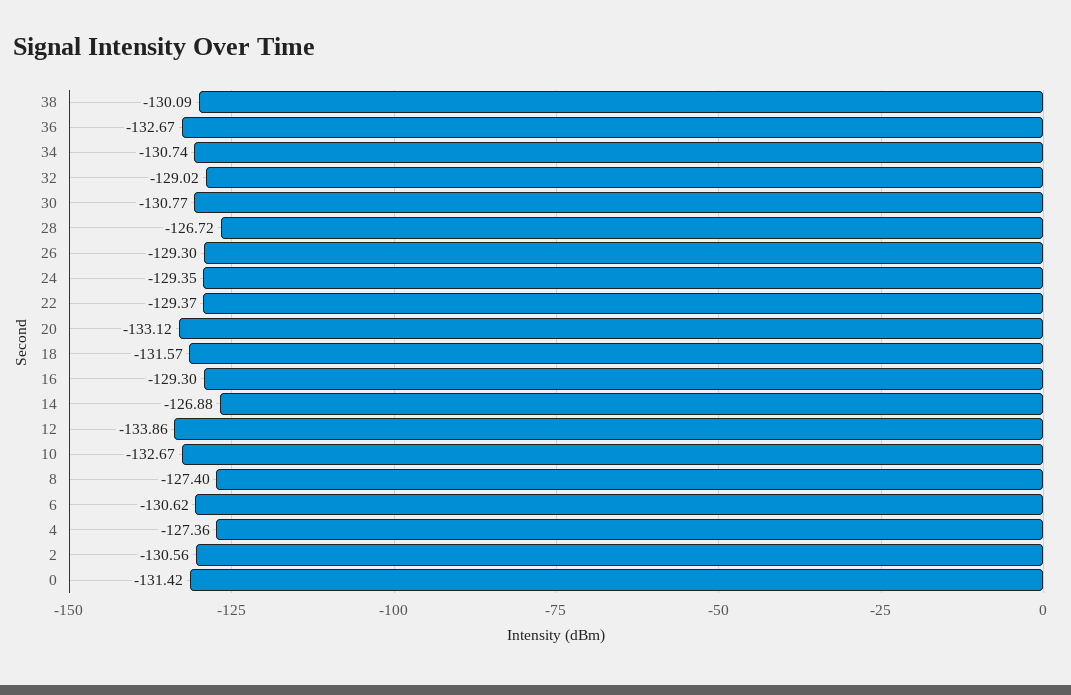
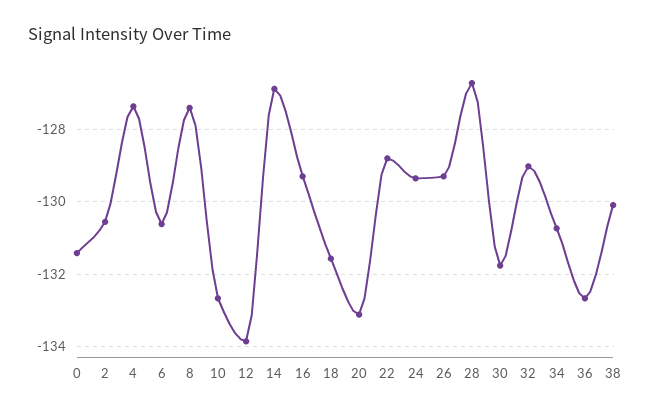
  {
    "38": -130.09,
    "36": -132.67,
    "34": -130.74,
    "32": -129.02,
-   "30": -130.77,
+   "30": -131.8,
    "28": -126.72,
    "26": -129.3,
    "24": -129.35,
-   "22": -129.37,
+   "22": -128.8,
    "20": -133.12,
    "18": -131.57,
    "16": -129.3,
    "14": -126.88,
    "12": -133.86,
    "10": -132.67,
    "8": -127.4,
    "6": -130.62,
    "4": -127.36,
    "2": -130.56,
    "0": -131.42
  }

